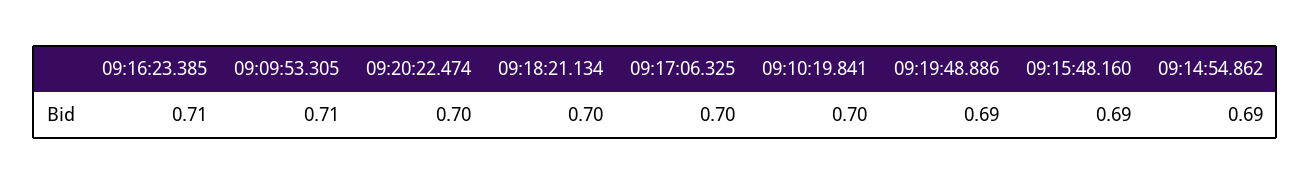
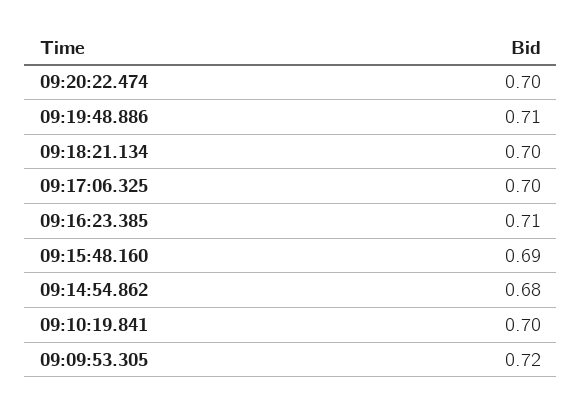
  {
    "09:16:23.385": 0.71,
-   "09:09:53.305": 0.71,
+   "09:09:53.305": 0.72,
    "09:20:22.474": 0.7,
    "09:18:21.134": 0.7,
    "09:17:06.325": 0.7,
    "09:10:19.841": 0.7,
-   "09:19:48.886": 0.69,
+   "09:19:48.886": 0.71,
    "09:15:48.160": 0.69,
-   "09:14:54.862": 0.69
+   "09:14:54.862": 0.68
  }

